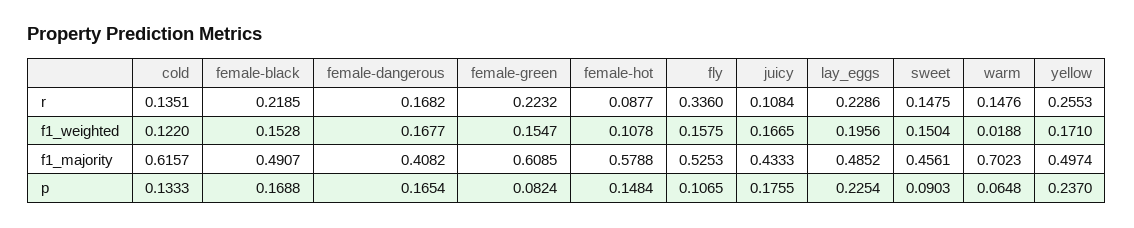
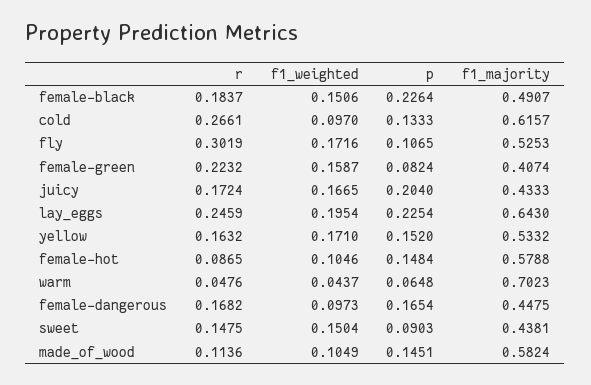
  {
    "cold": {
-     "r": 0.1351,
+     "r": 0.2661,
-     "f1_weighted": 0.122,
+     "f1_weighted": 0.097,
      "f1_majority": 0.6157,
      "p": 0.1333
    },
    "female-black": {
-     "r": 0.2185,
+     "r": 0.1837,
-     "f1_weighted": 0.1528,
+     "f1_weighted": 0.1506,
      "f1_majority": 0.4907,
-     "p": 0.1688
+     "p": 0.2264
    },
    "female-dangerous": {
      "r": 0.1682,
-     "f1_weighted": 0.1677,
+     "f1_weighted": 0.0973,
-     "f1_majority": 0.4082,
+     "f1_majority": 0.4475,
      "p": 0.1654
    },
    "female-green": {
      "r": 0.2232,
-     "f1_weighted": 0.1547,
+     "f1_weighted": 0.1587,
-     "f1_majority": 0.6085,
+     "f1_majority": 0.4074,
      "p": 0.0824
    },
    "female-hot": {
-     "r": 0.0877,
+     "r": 0.0865,
-     "f1_weighted": 0.1078,
+     "f1_weighted": 0.1046,
      "f1_majority": 0.5788,
      "p": 0.1484
    },
    "fly": {
-     "r": 0.336,
+     "r": 0.3019,
-     "f1_weighted": 0.1575,
+     "f1_weighted": 0.1716,
      "f1_majority": 0.5253,
      "p": 0.1065
    },
    "juicy": {
-     "r": 0.1084,
+     "r": 0.1724,
      "f1_weighted": 0.1665,
      "f1_majority": 0.4333,
-     "p": 0.1755
+     "p": 0.204
    },
    "lay_eggs": {
-     "r": 0.2286,
+     "r": 0.2459,
-     "f1_weighted": 0.1956,
+     "f1_weighted": 0.1954,
-     "f1_majority": 0.4852,
+     "f1_majority": 0.643,
      "p": 0.2254
    },
    "sweet": {
      "r": 0.1475,
      "f1_weighted": 0.1504,
-     "f1_majority": 0.4561,
+     "f1_majority": 0.4381,
      "p": 0.0903
    },
    "warm": {
-     "r": 0.1476,
+     "r": 0.0476,
-     "f1_weighted": 0.0188,
+     "f1_weighted": 0.0437,
      "f1_majority": 0.7023,
      "p": 0.0648
    },
    "yellow": {
-     "r": 0.2553,
+     "r": 0.1632,
      "f1_weighted": 0.171,
-     "f1_majority": 0.4974,
+     "f1_majority": 0.5332,
-     "p": 0.237
+     "p": 0.152
-   }
+   },
+   "made_of_wood": {
+     "r": 0.1136,
+     "f1_weighted": 0.1049,
+     "p": 0.1451,
+     "f1_majority": 0.5824
+   }
  }

